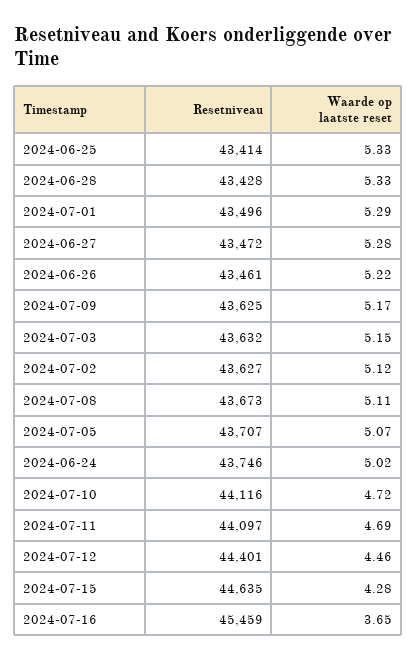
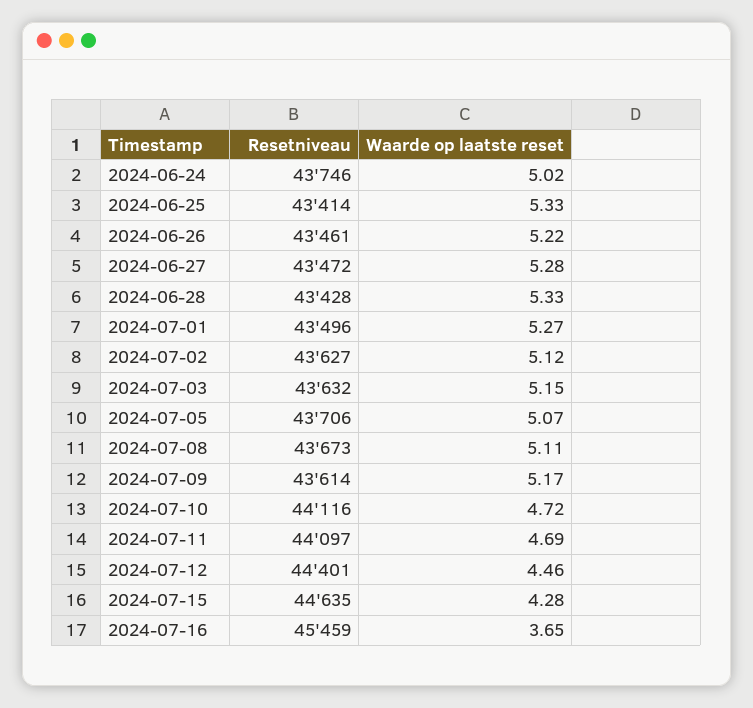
  {
    "Resetniveau": {
      "2024-06-25": 43414,
      "2024-06-28": 43428,
      "2024-07-01": 43496,
      "2024-06-27": 43472,
      "2024-06-26": 43461,
-     "2024-07-09": 43625,
+     "2024-07-09": 43614,
      "2024-07-03": 43632,
      "2024-07-02": 43627,
      "2024-07-08": 43673,
-     "2024-07-05": 43707,
+     "2024-07-05": 43706,
      "2024-06-24": 43746,
      "2024-07-10": 44116,
      "2024-07-11": 44097,
      "2024-07-12": 44401,
      "2024-07-15": 44635,
      "2024-07-16": 45459
    },
    "Waarde op laatste reset": {
      "2024-06-25": 5.33,
      "2024-06-28": 5.33,
-     "2024-07-01": 5.29,
+     "2024-07-01": 5.27,
      "2024-06-27": 5.28,
      "2024-06-26": 5.22,
      "2024-07-09": 5.17,
      "2024-07-03": 5.15,
      "2024-07-02": 5.12,
      "2024-07-08": 5.11,
      "2024-07-05": 5.07,
      "2024-06-24": 5.02,
      "2024-07-10": 4.72,
      "2024-07-11": 4.69,
      "2024-07-12": 4.46,
      "2024-07-15": 4.28,
      "2024-07-16": 3.65
    }
  }

